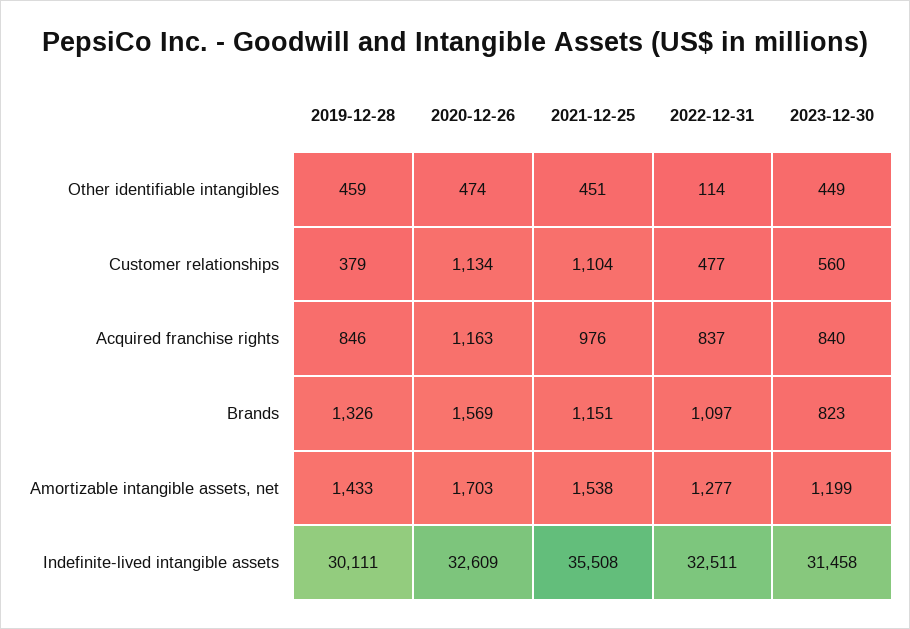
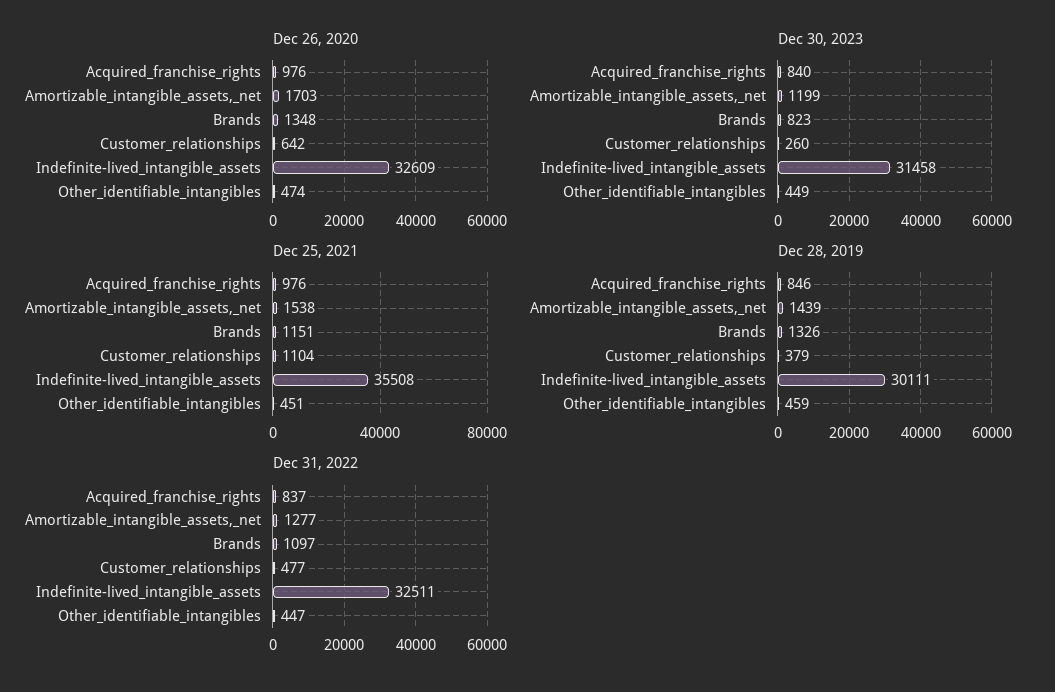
  {
    "2019-12-28": {
      "Other identifiable intangibles": 459,
      "Customer relationships": 379,
      "Acquired franchise rights": 846,
      "Brands": 1326,
-     "Amortizable intangible assets, net": 1433,
+     "Amortizable intangible assets, net": 1439,
      "Indefinite-lived intangible assets": 30111
    },
    "2020-12-26": {
      "Other identifiable intangibles": 474,
-     "Customer relationships": 1134,
+     "Customer relationships": 642,
-     "Acquired franchise rights": 1163,
+     "Acquired franchise rights": 976,
-     "Brands": 1569,
+     "Brands": 1348,
      "Amortizable intangible assets, net": 1703,
      "Indefinite-lived intangible assets": 32609
    },
    "2021-12-25": {
      "Other identifiable intangibles": 451,
      "Customer relationships": 1104,
      "Acquired franchise rights": 976,
      "Brands": 1151,
      "Amortizable intangible assets, net": 1538,
      "Indefinite-lived intangible assets": 35508
    },
    "2022-12-31": {
-     "Other identifiable intangibles": 114,
+     "Other identifiable intangibles": 447,
      "Customer relationships": 477,
      "Acquired franchise rights": 837,
      "Brands": 1097,
      "Amortizable intangible assets, net": 1277,
      "Indefinite-lived intangible assets": 32511
    },
    "2023-12-30": {
      "Other identifiable intangibles": 449,
-     "Customer relationships": 560,
+     "Customer relationships": 260,
      "Acquired franchise rights": 840,
      "Brands": 823,
      "Amortizable intangible assets, net": 1199,
      "Indefinite-lived intangible assets": 31458
    }
  }

